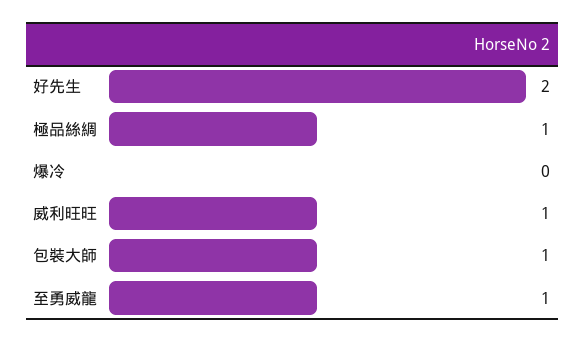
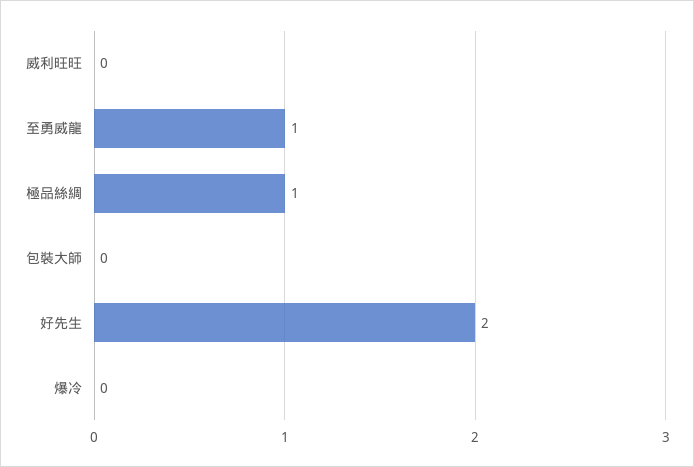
  {
    "好先生": 2,
    "極品絲綢": 1,
    "爆冷": 0,
-   "威利旺旺": 1,
+   "威利旺旺": 0,
-   "包裝大師": 1,
+   "包裝大師": 0,
    "至勇威龍": 1
  }

